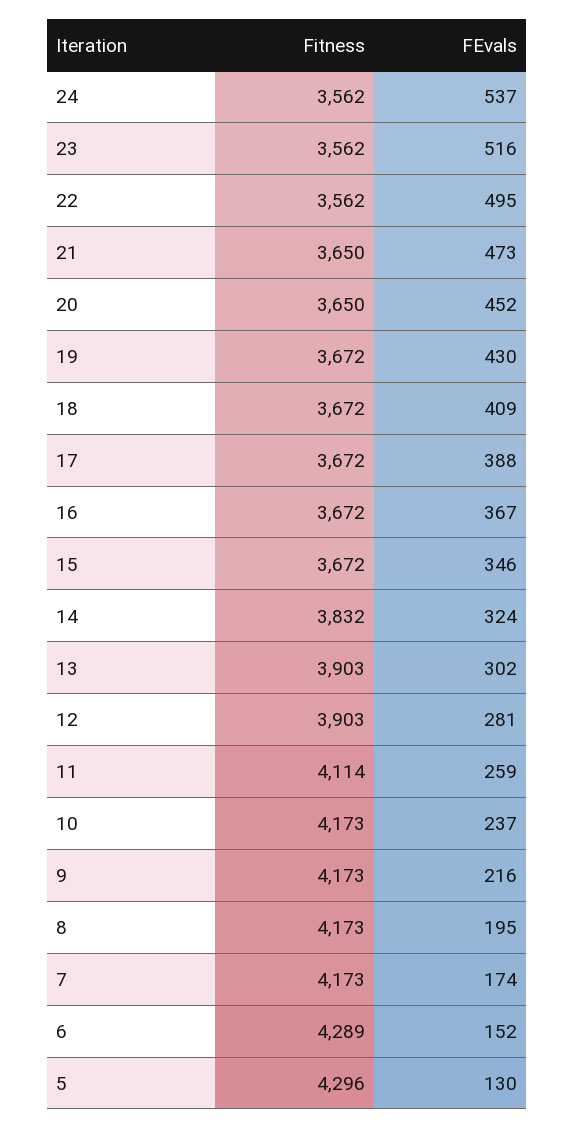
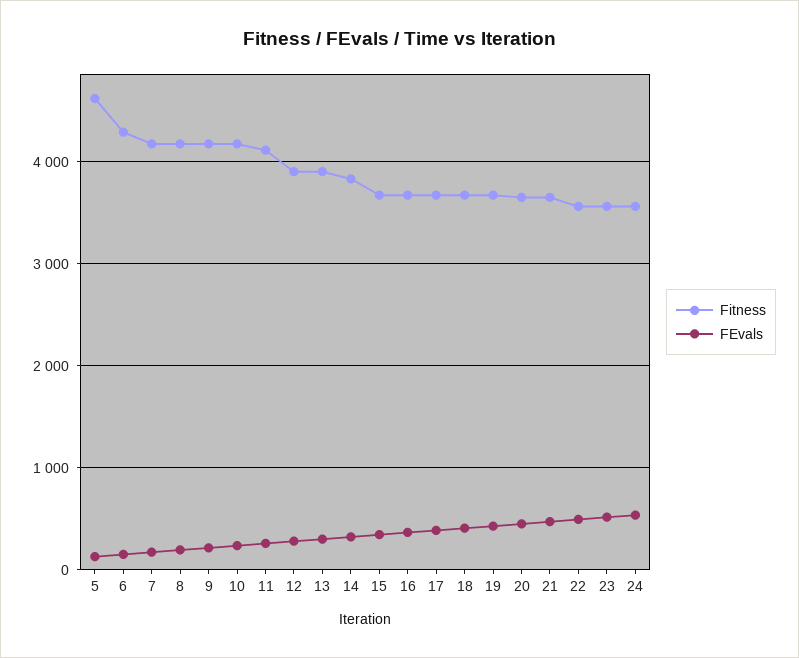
  {
    "Fitness": {
      "24": 3562,
      "23": 3562,
      "22": 3562,
      "21": 3650,
      "20": 3650,
      "19": 3672,
      "18": 3672,
      "17": 3672,
      "16": 3672,
      "15": 3672,
      "14": 3832,
      "13": 3903,
      "12": 3903,
      "11": 4114,
      "10": 4173,
      "9": 4173,
      "8": 4173,
      "7": 4173,
      "6": 4289,
-     "5": 4296
+     "5": 4600
    },
    "FEvals": {
      "24": 537,
      "23": 516,
      "22": 495,
      "21": 473,
      "20": 452,
      "19": 430,
      "18": 409,
      "17": 388,
      "16": 367,
      "15": 346,
      "14": 324,
      "13": 302,
      "12": 281,
      "11": 259,
      "10": 237,
      "9": 216,
      "8": 195,
      "7": 174,
      "6": 152,
      "5": 130
    }
  }

